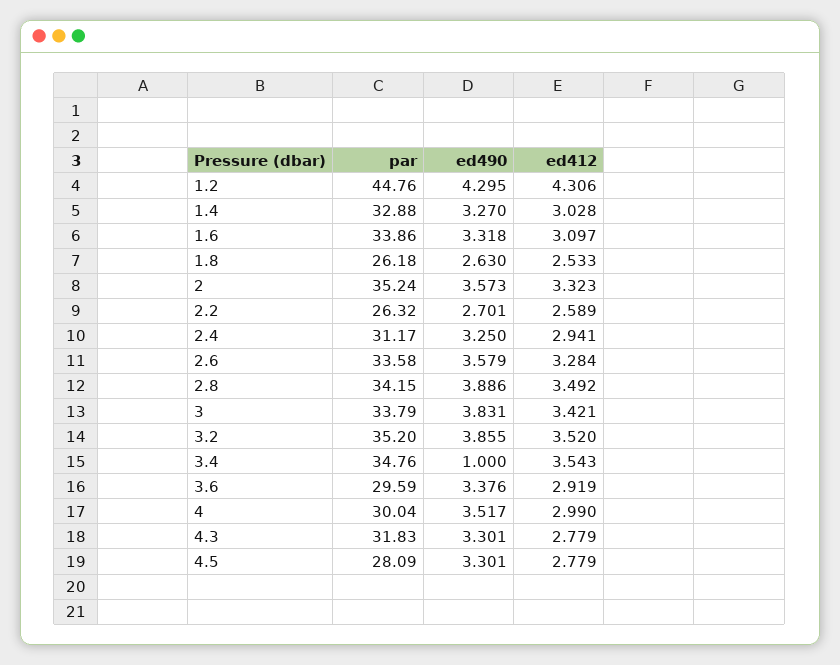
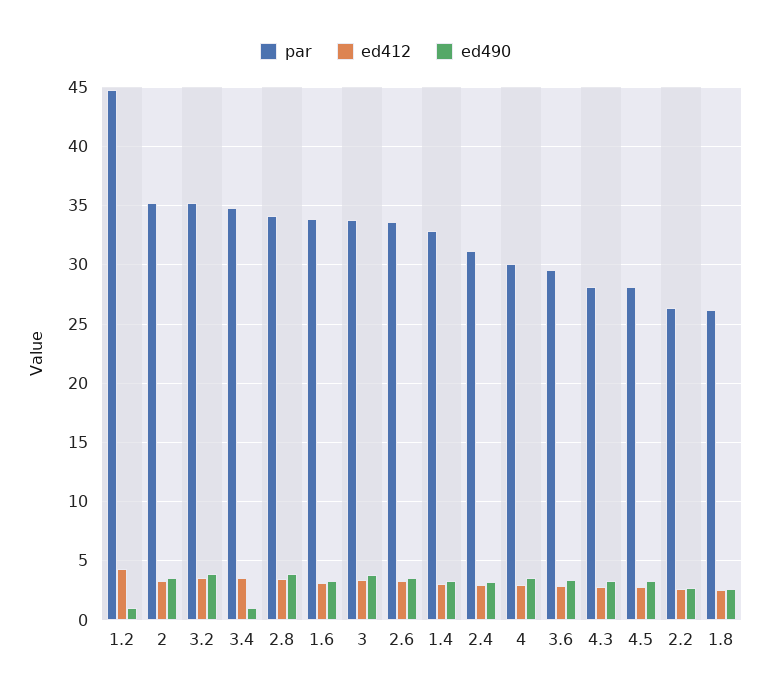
  {
    "par": {
      "1.2": 44.76,
      "1.4": 32.88,
      "1.6": 33.86,
      "1.8": 26.18,
      "2": 35.24,
      "2.2": 26.32,
      "2.4": 31.17,
      "2.6": 33.58,
      "2.8": 34.15,
      "3": 33.79,
      "3.2": 35.2,
      "3.4": 34.76,
      "3.6": 29.59,
      "4": 30.04,
-     "4.3": 31.83,
+     "4.3": 28,
      "4.5": 28.09
    },
    "ed490": {
-     "1.2": 4.295,
+     "1.2": 1,
      "1.4": 3.27,
      "1.6": 3.318,
      "1.8": 2.63,
      "2": 3.573,
      "2.2": 2.701,
      "2.4": 3.25,
      "2.6": 3.579,
      "2.8": 3.886,
      "3": 3.831,
      "3.2": 3.855,
      "3.4": 1,
      "3.6": 3.376,
      "4": 3.517,
      "4.3": 3.301,
      "4.5": 3.301
    },
    "ed412": {
      "1.2": 4.306,
      "1.4": 3.028,
      "1.6": 3.097,
      "1.8": 2.533,
      "2": 3.323,
      "2.2": 2.589,
      "2.4": 2.941,
      "2.6": 3.284,
      "2.8": 3.492,
      "3": 3.421,
      "3.2": 3.52,
      "3.4": 3.543,
      "3.6": 2.919,
      "4": 2.99,
      "4.3": 2.779,
      "4.5": 2.779
    }
  }

